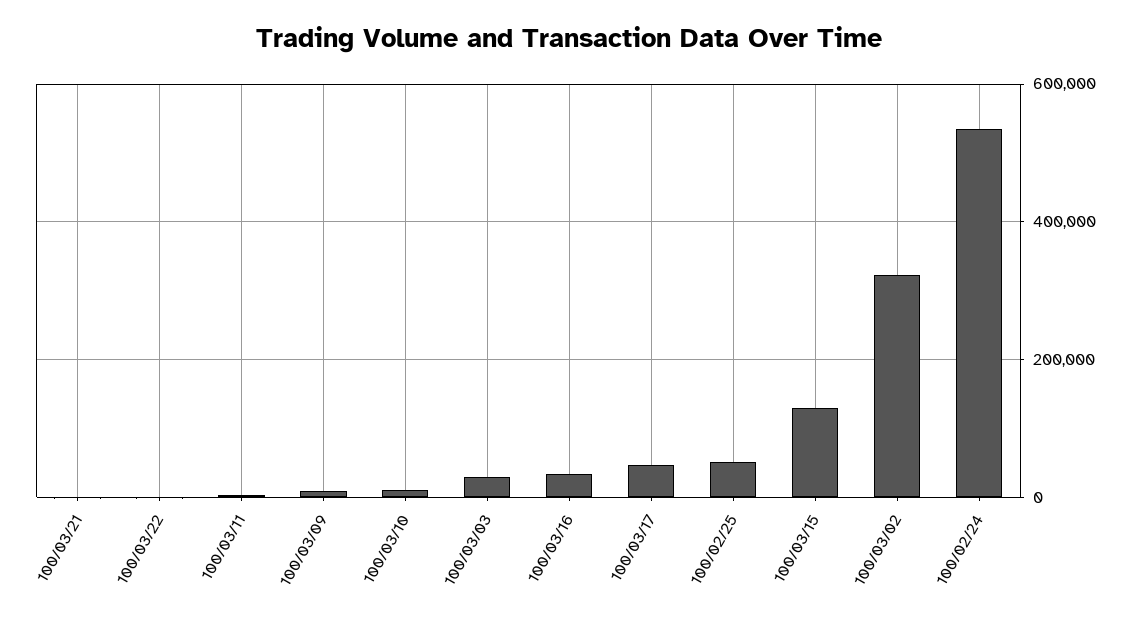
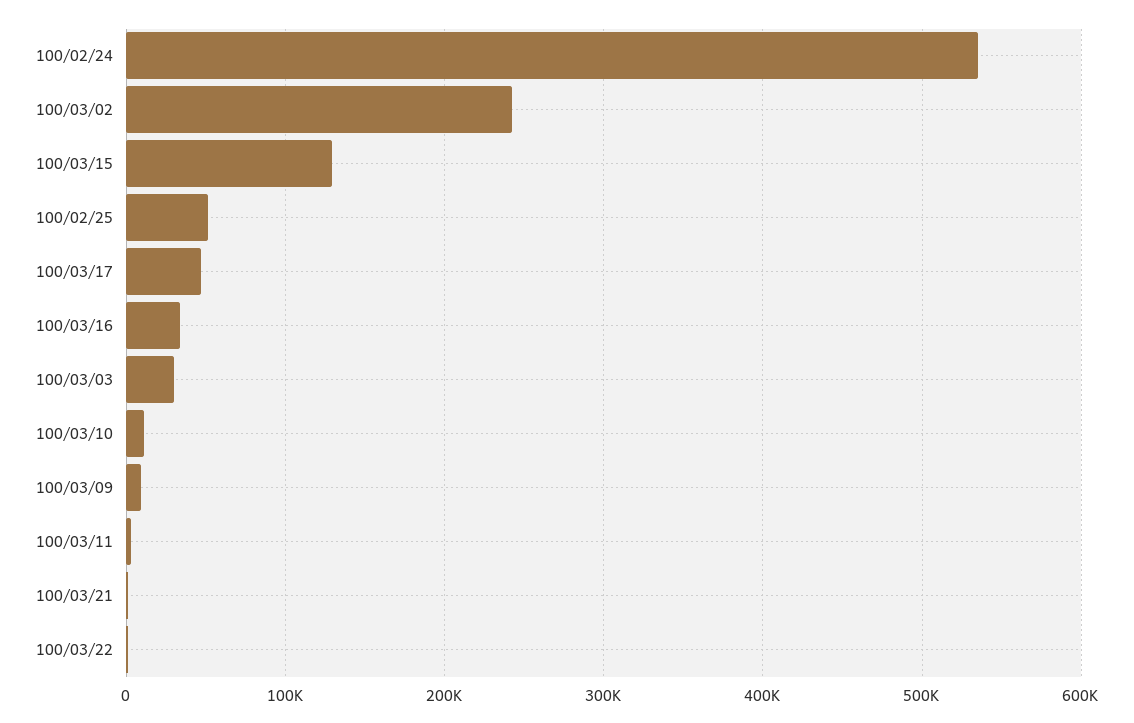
  {
    "100/03/21": 0,
    "100/03/22": 0,
    "100/03/11": 0,
    "100/03/09": 10000,
    "100/03/10": 10000,
    "100/03/03": 30000,
    "100/03/16": 30000,
    "100/03/17": 50000,
    "100/02/25": 50000,
    "100/03/15": 130000,
-   "100/03/02": 320000,
+   "100/03/02": 240000,
    "100/02/24": 540000
  }

